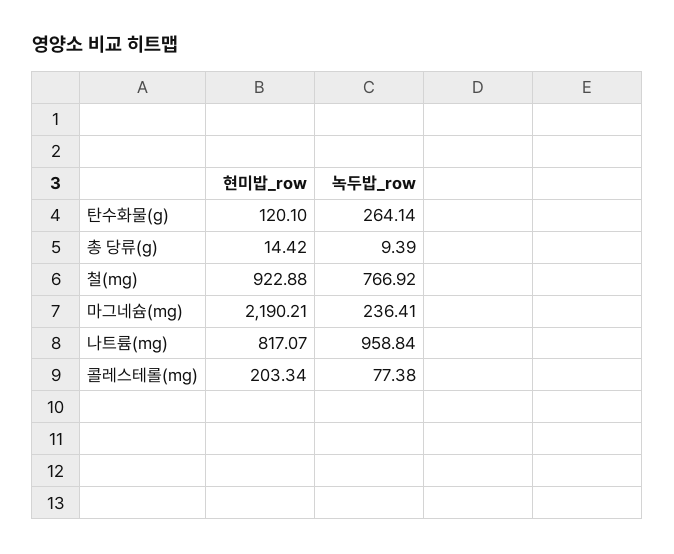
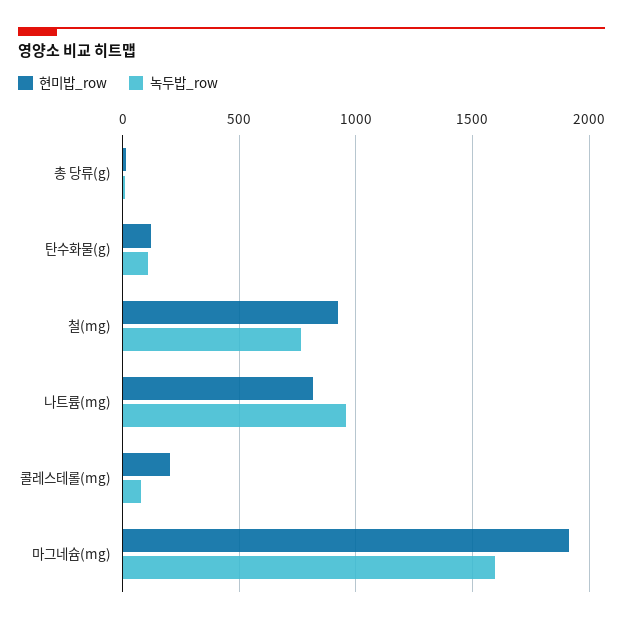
  {
    "현미밥_row": {
      "탄수화물(g)": 120.1,
      "총 당류(g)": 14.42,
      "철(mg)": 922.88,
-     "마그네슘(mg)": 2190.21,
+     "마그네슘(mg)": 1900,
      "나트륨(mg)": 817.07,
      "콜레스테롤(mg)": 203.34
    },
    "녹두밥_row": {
-     "탄수화물(g)": 264.14,
+     "탄수화물(g)": 100,
      "총 당류(g)": 9.39,
      "철(mg)": 766.92,
-     "마그네슘(mg)": 236.41,
+     "마그네슘(mg)": 1600,
      "나트륨(mg)": 958.84,
      "콜레스테롤(mg)": 77.38
    }
  }

